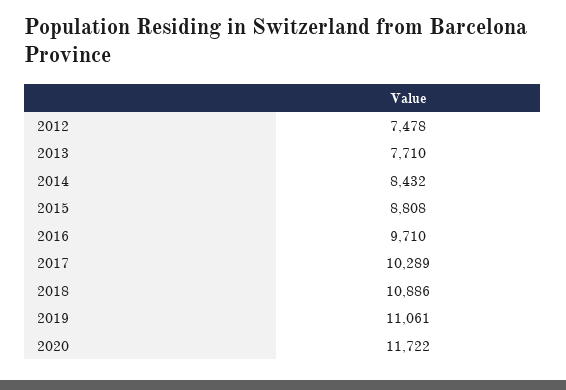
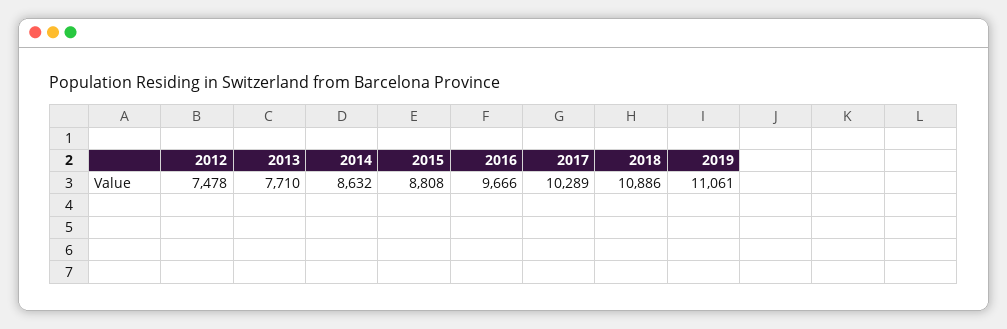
  {
    "2012": 7478,
    "2013": 7710,
-   "2014": 8432,
+   "2014": 8632,
    "2015": 8808,
-   "2016": 9710,
+   "2016": 9666,
    "2017": 10289,
    "2018": 10886,
-   "2019": 11061,
+   "2019": 11061
-   "2020": 11722
  }

